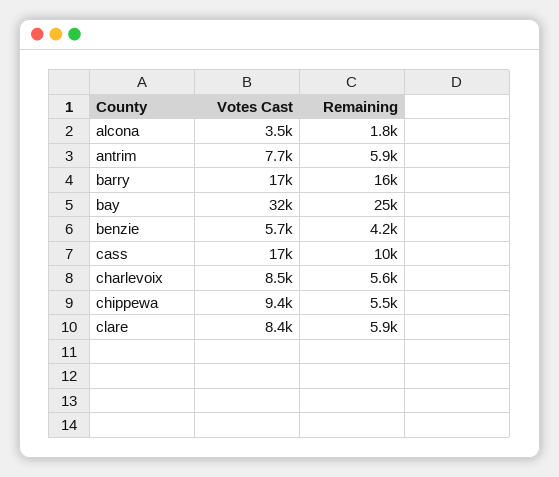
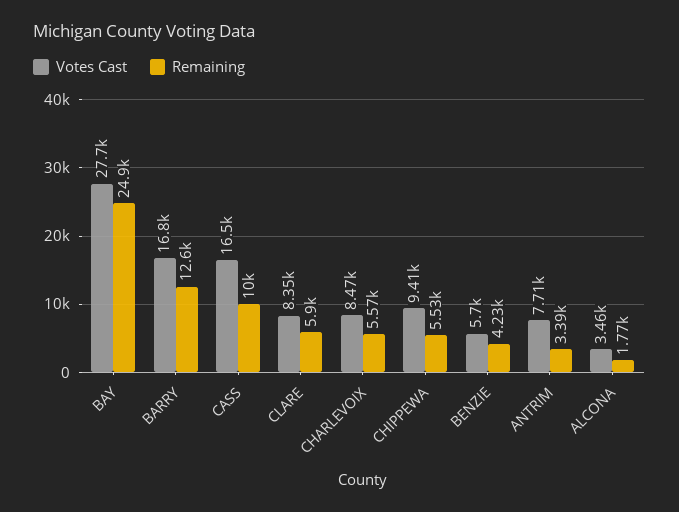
  {
    "Votes Cast": {
      "alcona": 3460,
      "antrim": 7710,
      "barry": 16800,
-     "bay": 32000,
+     "bay": 27700,
      "benzie": 5700,
      "cass": 16500,
      "charlevoix": 8470,
      "chippewa": 9410,
      "clare": 8350
    },
    "Remaining": {
      "alcona": 1770,
-     "antrim": 5900,
+     "antrim": 3390,
-     "barry": 16000,
+     "barry": 12600,
      "bay": 24900,
      "benzie": 4230,
      "cass": 10000,
      "charlevoix": 5570,
      "chippewa": 5530,
      "clare": 5900
    }
  }

